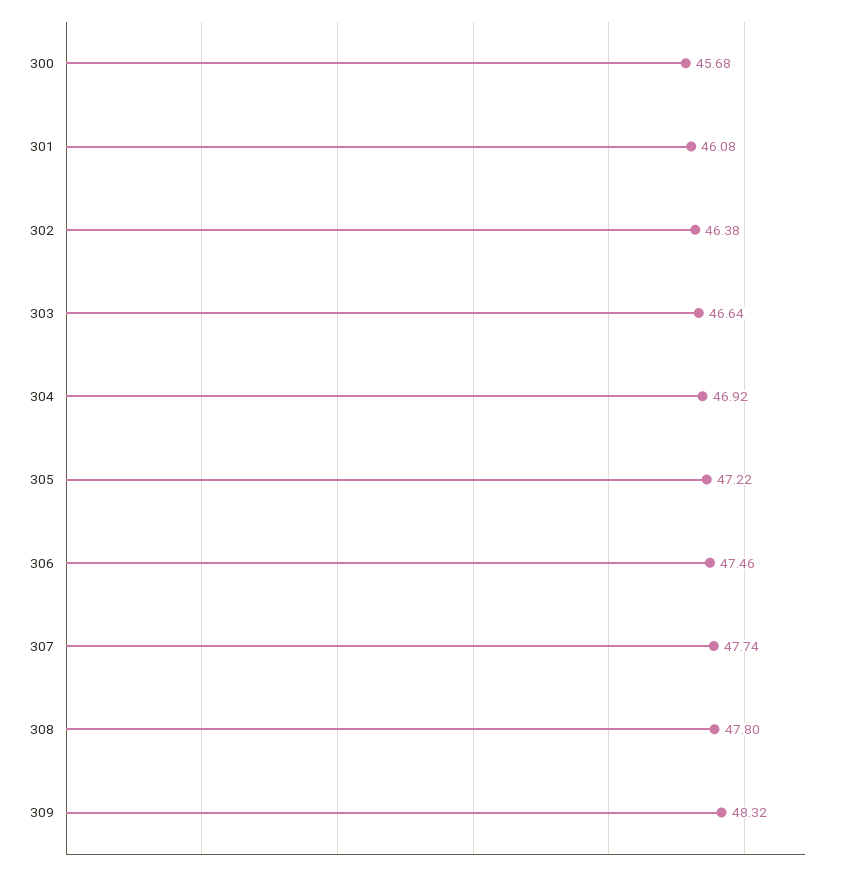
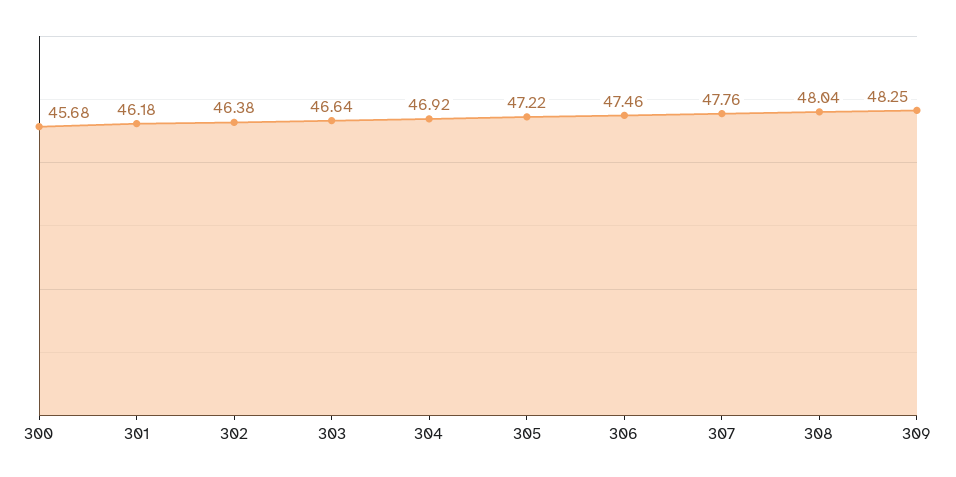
  {
    "300": 45.68,
-   "301": 46.08,
+   "301": 46.18,
    "302": 46.38,
    "303": 46.64,
    "304": 46.92,
    "305": 47.22,
    "306": 47.46,
-   "307": 47.74,
+   "307": 47.76,
-   "308": 47.8,
+   "308": 48.04,
-   "309": 48.32
+   "309": 48.25
  }

